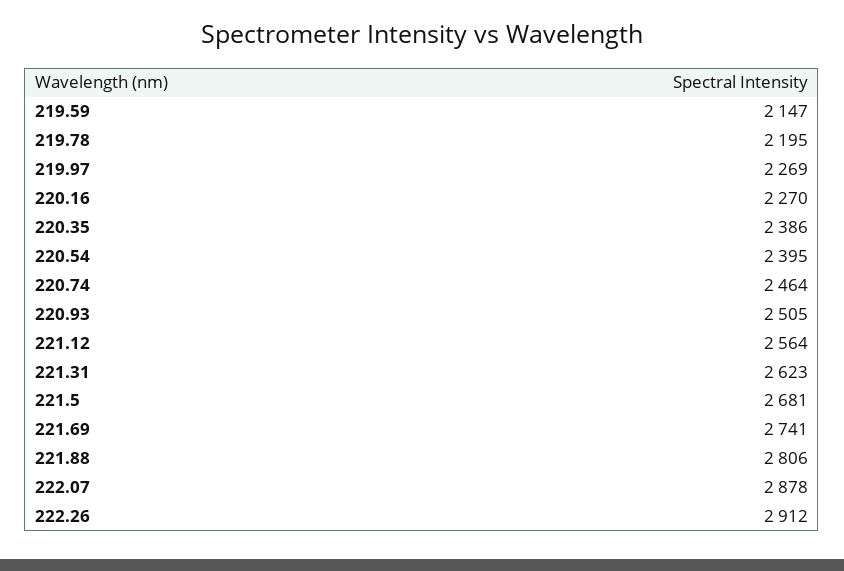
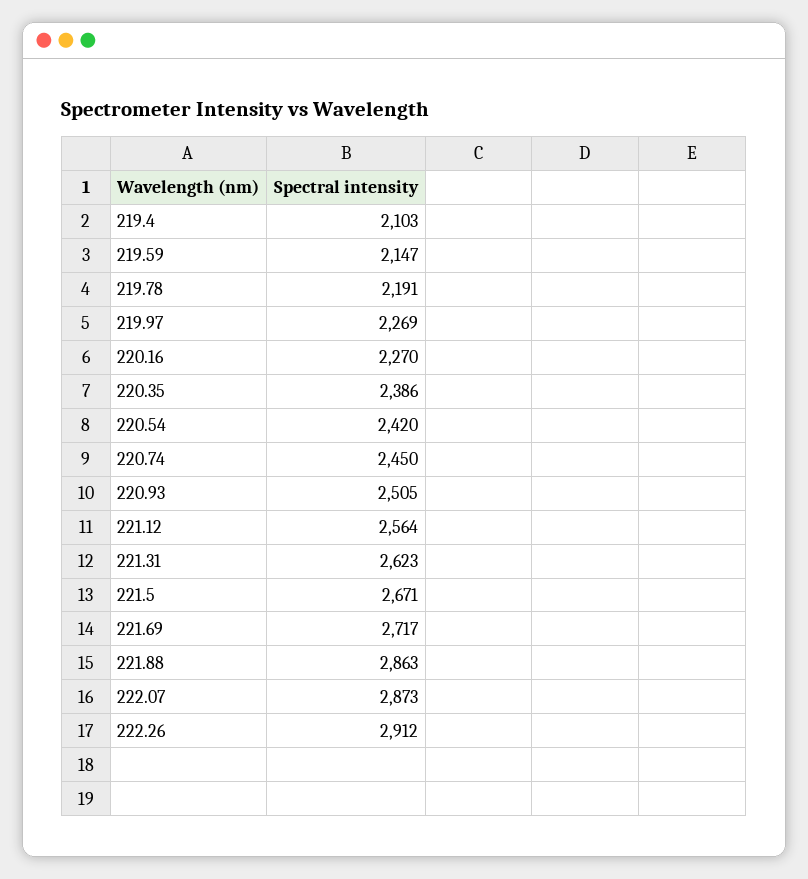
  {
    "219.59": 2147,
-   "219.78": 2195,
+   "219.78": 2191,
    "219.97": 2269,
    "220.16": 2270,
    "220.35": 2386,
-   "220.54": 2395,
+   "220.54": 2420,
-   "220.74": 2464,
+   "220.74": 2450,
    "220.93": 2505,
    "221.12": 2564,
    "221.31": 2623,
-   "221.5": 2681,
+   "221.5": 2671,
-   "221.69": 2741,
+   "221.69": 2717,
-   "221.88": 2806,
+   "221.88": 2863,
-   "222.07": 2878,
+   "222.07": 2873,
-   "222.26": 2912
+   "222.26": 2912,
+   "219.4": 2103
  }

